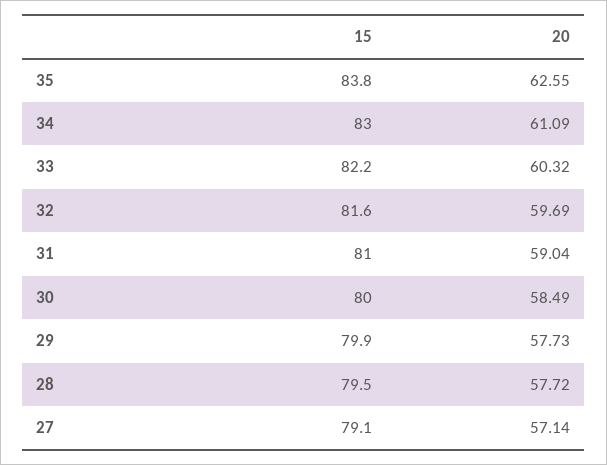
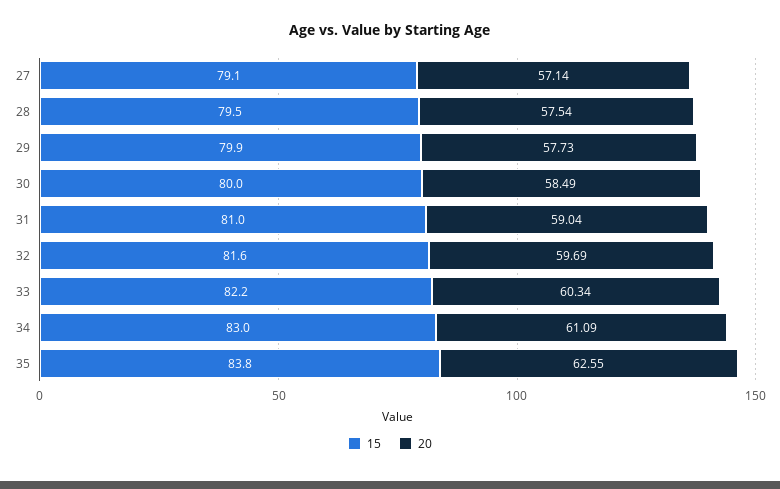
  {
    "15": {
      "35": 83.8,
      "34": 83,
      "33": 82.2,
      "32": 81.6,
      "31": 81,
      "30": 80,
      "29": 79.9,
      "28": 79.5,
      "27": 79.1
    },
    "20": {
      "35": 62.55,
      "34": 61.09,
-     "33": 60.32,
+     "33": 60.34,
      "32": 59.69,
      "31": 59.04,
      "30": 58.49,
      "29": 57.73,
-     "28": 57.72,
+     "28": 57.54,
      "27": 57.14
    }
  }

